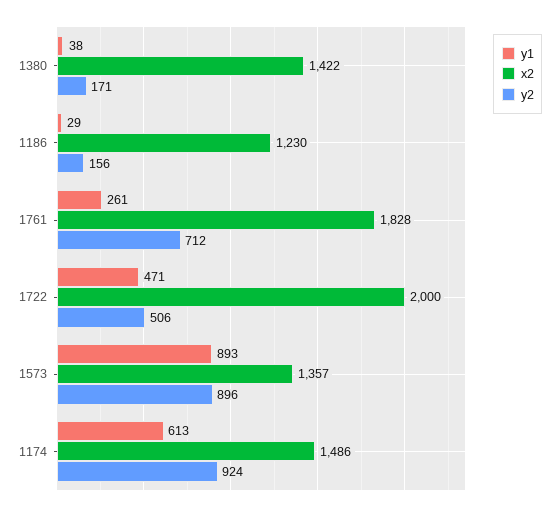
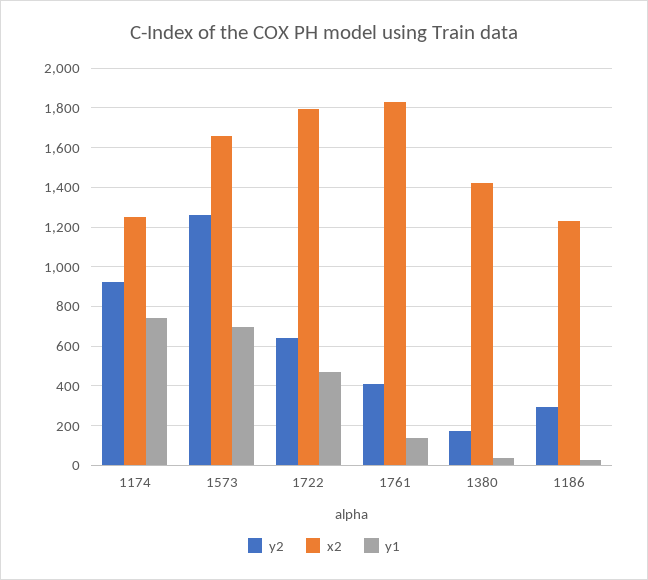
  {
    "y1": {
      "1380": 38,
      "1186": 29,
-     "1761": 261,
+     "1761": 150,
      "1722": 471,
-     "1573": 893,
+     "1573": 700,
-     "1174": 613
+     "1174": 750
    },
    "x2": {
      "1380": 1422,
      "1186": 1230,
      "1761": 1828,
-     "1722": 2000,
+     "1722": 1800,
-     "1573": 1357,
+     "1573": 1650,
-     "1174": 1486
+     "1174": 1250
    },
    "y2": {
      "1380": 171,
-     "1186": 156,
+     "1186": 300,
-     "1761": 712,
+     "1761": 400,
-     "1722": 506,
+     "1722": 650,
-     "1573": 896,
+     "1573": 1250,
      "1174": 924
    }
  }

